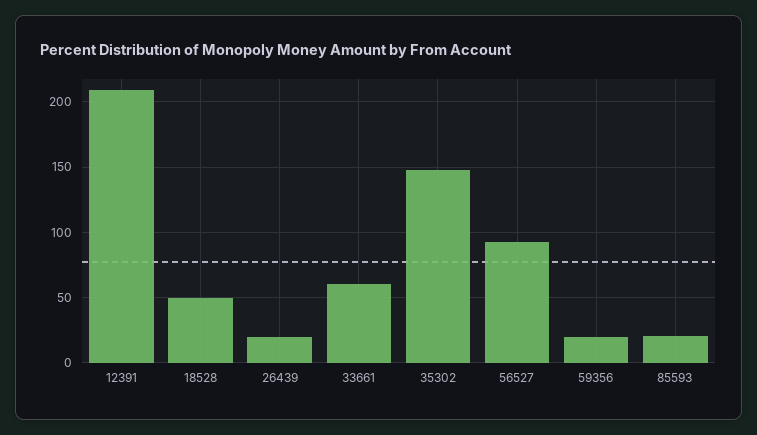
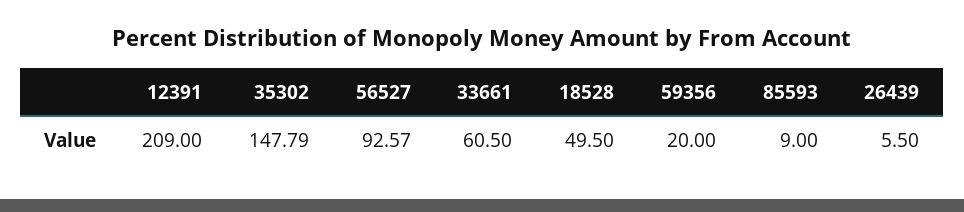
  {
    "12391": 209,
    "18528": 49.5,
-   "26439": 20,
+   "26439": 5.5,
    "33661": 60.5,
    "35302": 147.79,
    "56527": 92.57,
    "59356": 20,
-   "85593": 20
+   "85593": 9
  }

